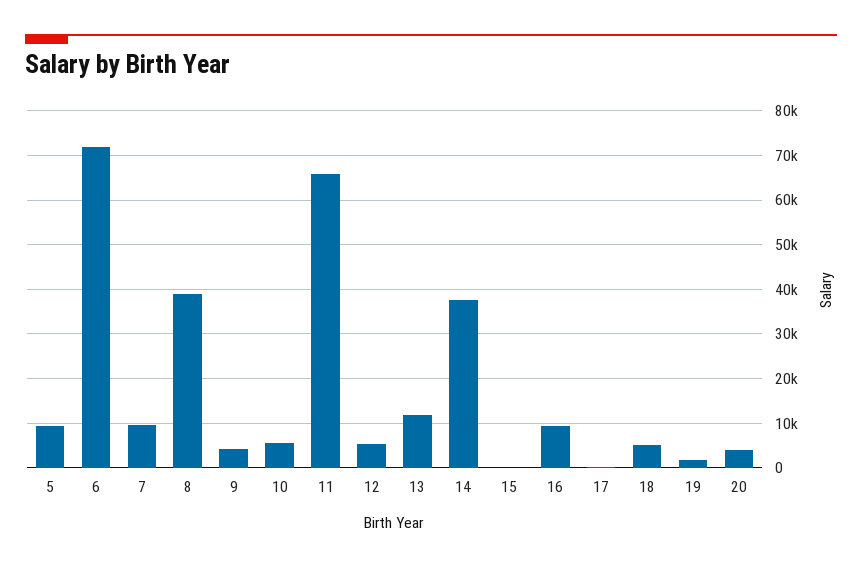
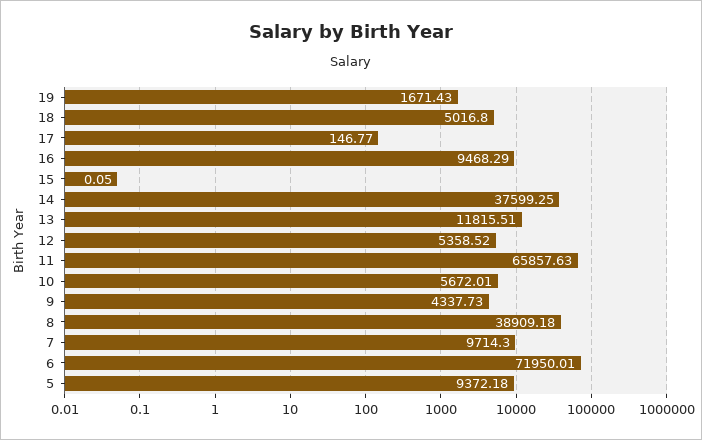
  {
    "5": 9372.18,
    "6": 71950.01,
    "7": 9714.3,
    "8": 38909.18,
    "9": 4337.73,
    "10": 5672.01,
    "11": 65857.63,
    "12": 5358.52,
    "13": 11815.51,
    "14": 37599.25,
    "15": 0.05,
    "16": 9468.29,
    "17": 146.77,
    "18": 5016.8,
-   "19": 1671.43,
+   "19": 1671.43
-   "20": 4000
  }

